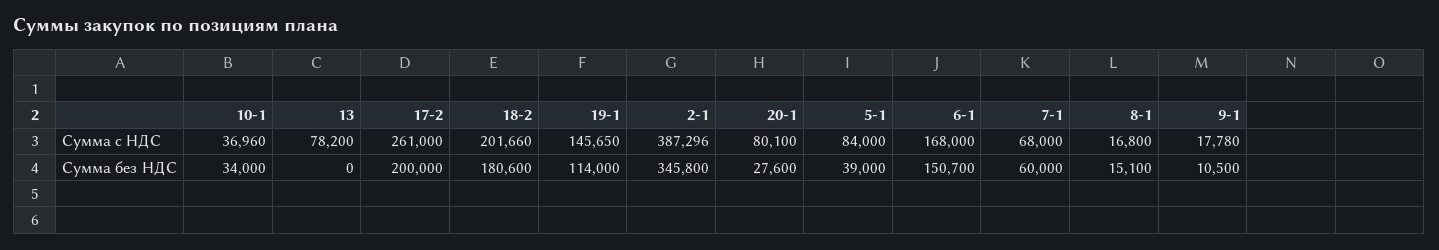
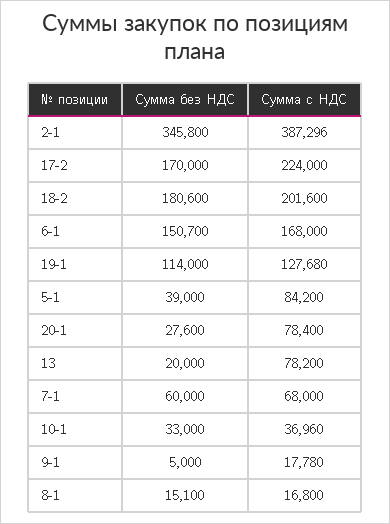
  {
    "10-1": {
      "Сумма с НДС": 36960,
-     "Сумма без НДС": 34000
+     "Сумма без НДС": 33000
    },
    "13": {
      "Сумма с НДС": 78200,
-     "Сумма без НДС": 0
+     "Сумма без НДС": 20000
    },
    "17-2": {
-     "Сумма с НДС": 261000,
+     "Сумма с НДС": 224000,
-     "Сумма без НДС": 200000
+     "Сумма без НДС": 170000
    },
    "18-2": {
-     "Сумма с НДС": 201660,
+     "Сумма с НДС": 201600,
      "Сумма без НДС": 180600
    },
    "19-1": {
-     "Сумма с НДС": 145650,
+     "Сумма с НДС": 127680,
      "Сумма без НДС": 114000
    },
    "2-1": {
      "Сумма с НДС": 387296,
      "Сумма без НДС": 345800
    },
    "20-1": {
-     "Сумма с НДС": 80100,
+     "Сумма с НДС": 78400,
      "Сумма без НДС": 27600
    },
    "5-1": {
-     "Сумма с НДС": 84000,
+     "Сумма с НДС": 84200,
      "Сумма без НДС": 39000
    },
    "6-1": {
      "Сумма с НДС": 168000,
      "Сумма без НДС": 150700
    },
    "7-1": {
      "Сумма с НДС": 68000,
      "Сумма без НДС": 60000
    },
    "8-1": {
      "Сумма с НДС": 16800,
      "Сумма без НДС": 15100
    },
    "9-1": {
      "Сумма с НДС": 17780,
-     "Сумма без НДС": 10500
+     "Сумма без НДС": 5000
    }
  }

